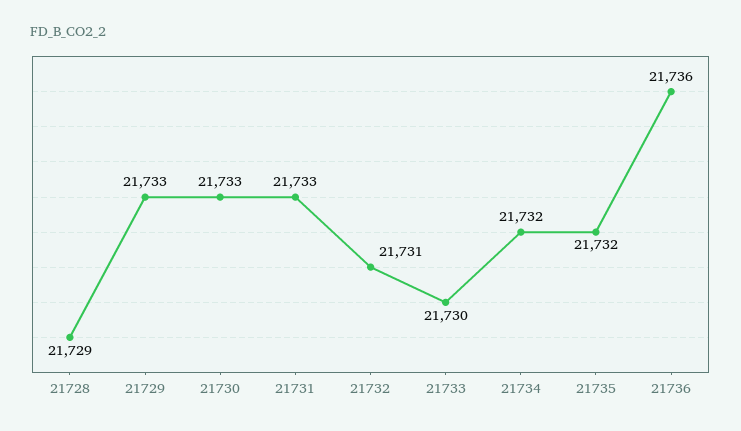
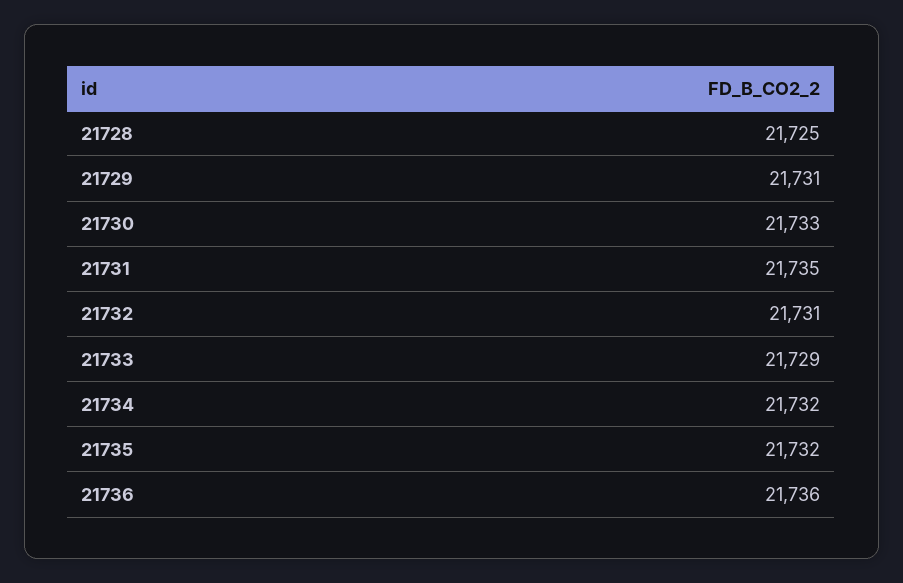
  {
-   "21728": 21729,
+   "21728": 21725,
-   "21729": 21733,
+   "21729": 21731,
    "21730": 21733,
-   "21731": 21733,
+   "21731": 21735,
    "21732": 21731,
-   "21733": 21730,
+   "21733": 21729,
    "21734": 21732,
    "21735": 21732,
    "21736": 21736
  }

